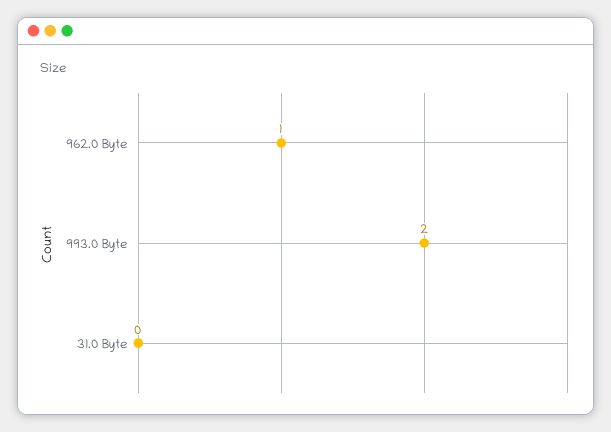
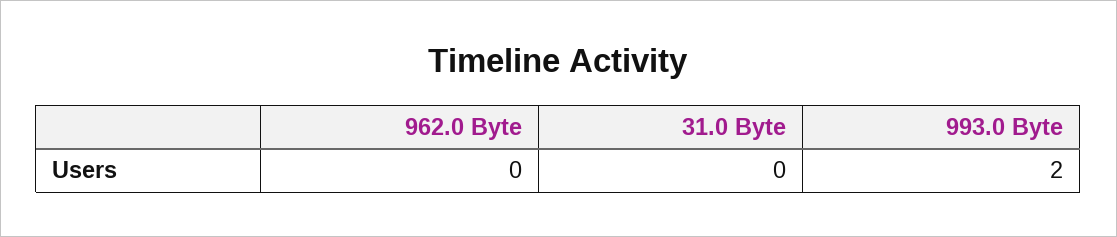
  {
-   "962.0 Byte": 1,
+   "962.0 Byte": 0,
    "993.0 Byte": 2,
    "31.0 Byte": 0
  }

